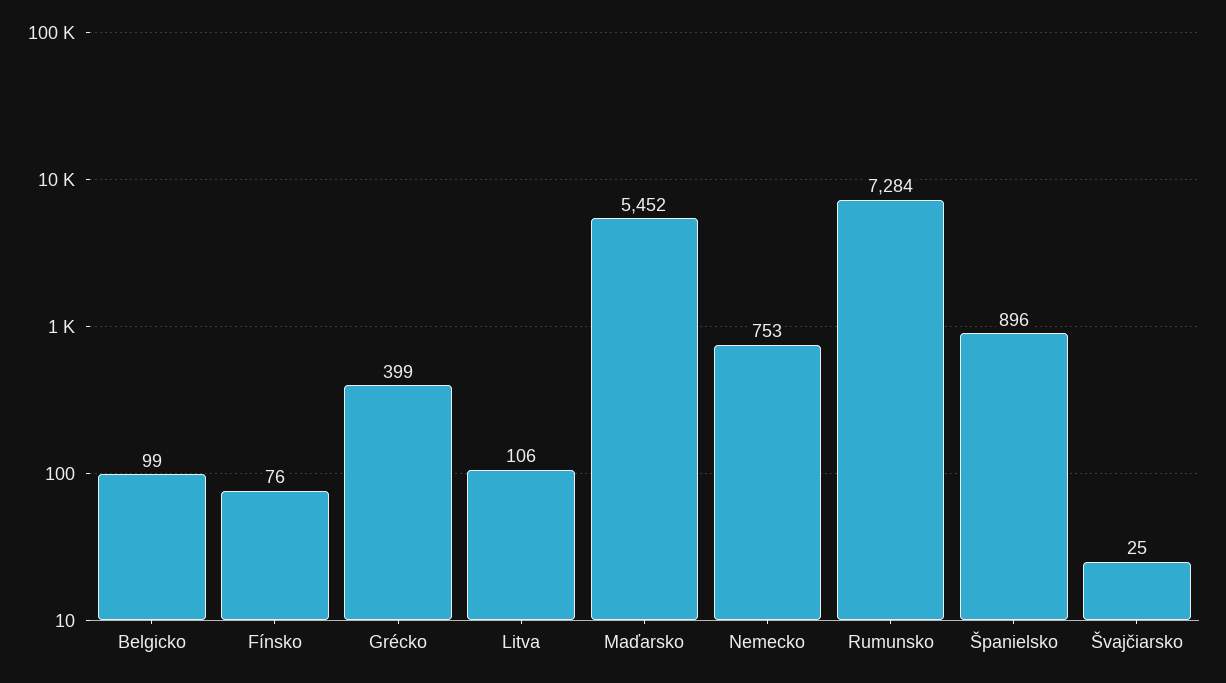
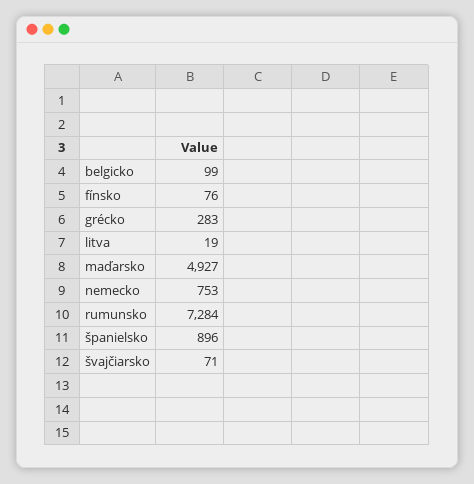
  {
    "Belgicko": 99,
    "Fínsko": 76,
-   "Grécko": 399,
+   "Grécko": 283,
-   "Litva": 106,
+   "Litva": 19,
-   "Maďarsko": 5452,
+   "Maďarsko": 4927,
    "Nemecko": 753,
    "Rumunsko": 7284,
    "Španielsko": 896,
-   "Švajčiarsko": 25
+   "Švajčiarsko": 71
  }

